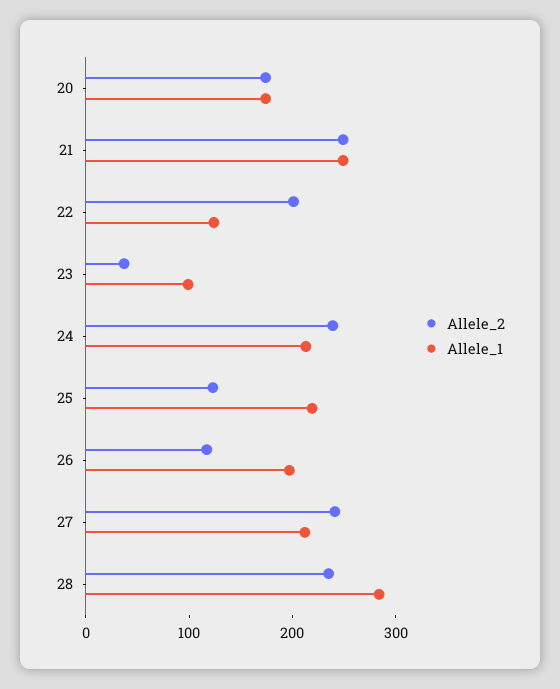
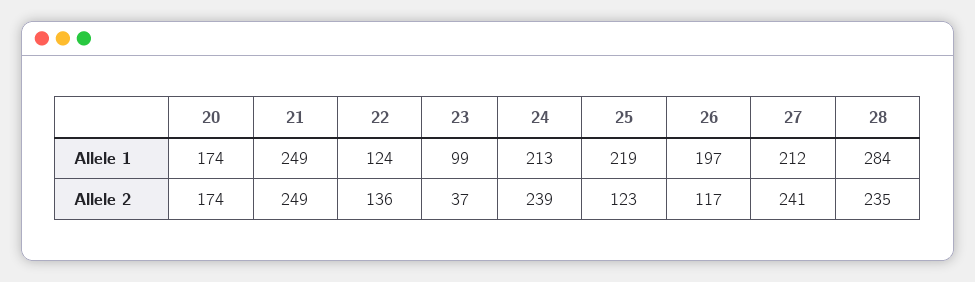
  {
    "Allele_2": {
      "20": 174,
      "21": 249,
-     "22": 200,
+     "22": 136,
      "23": 37,
      "24": 239,
      "25": 123,
      "26": 117,
      "27": 241,
      "28": 235
    },
    "Allele_1": {
      "20": 174,
      "21": 249,
      "22": 124,
      "23": 99,
      "24": 213,
      "25": 219,
      "26": 197,
      "27": 212,
      "28": 284
    }
  }

